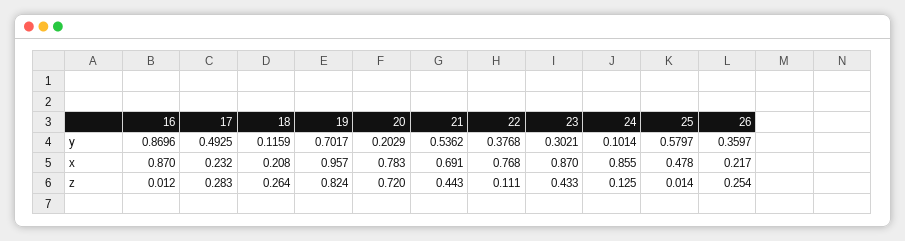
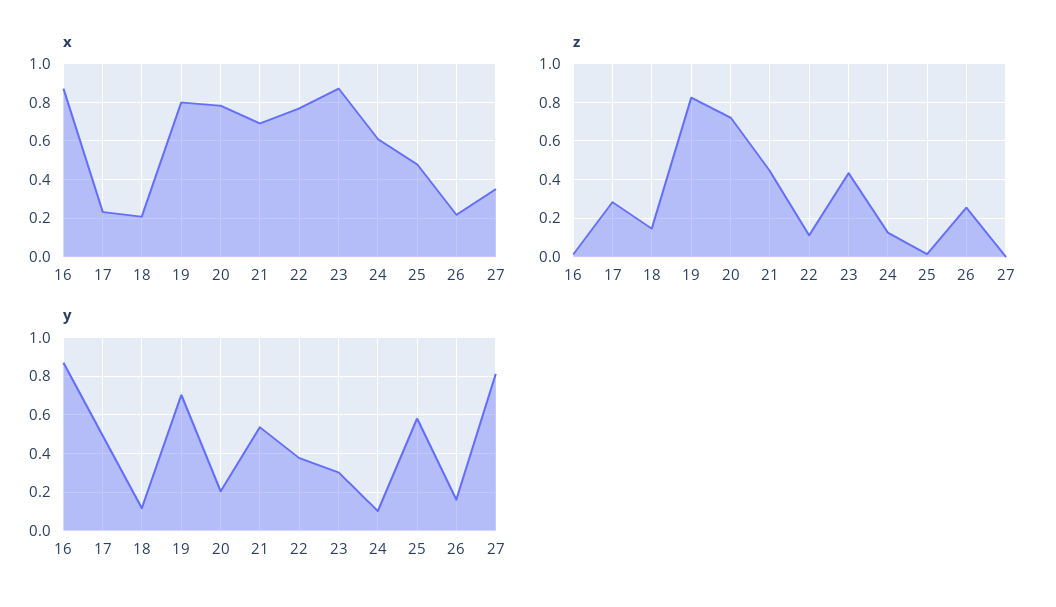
  {
    "y": {
      "16": 0.8696,
      "17": 0.4925,
      "18": 0.1159,
      "19": 0.7017,
      "20": 0.2029,
      "21": 0.5362,
      "22": 0.3768,
      "23": 0.3021,
      "24": 0.1014,
      "25": 0.5797,
-     "26": 0.3597
+     "26": 0.15,
+     "27": 0.8
    },
    "x": {
      "16": 0.87,
      "17": 0.232,
      "18": 0.208,
-     "19": 0.957,
+     "19": 0.8,
      "20": 0.783,
      "21": 0.691,
      "22": 0.768,
      "23": 0.87,
-     "24": 0.855,
+     "24": 0.6,
      "25": 0.478,
-     "26": 0.217
+     "26": 0.217,
+     "27": 0.35
    },
    "z": {
      "16": 0.012,
      "17": 0.283,
-     "18": 0.264,
+     "18": 0.15,
      "19": 0.824,
      "20": 0.72,
      "21": 0.443,
      "22": 0.111,
      "23": 0.433,
      "24": 0.125,
      "25": 0.014,
-     "26": 0.254
+     "26": 0.254,
+     "27": 0
    }
  }

